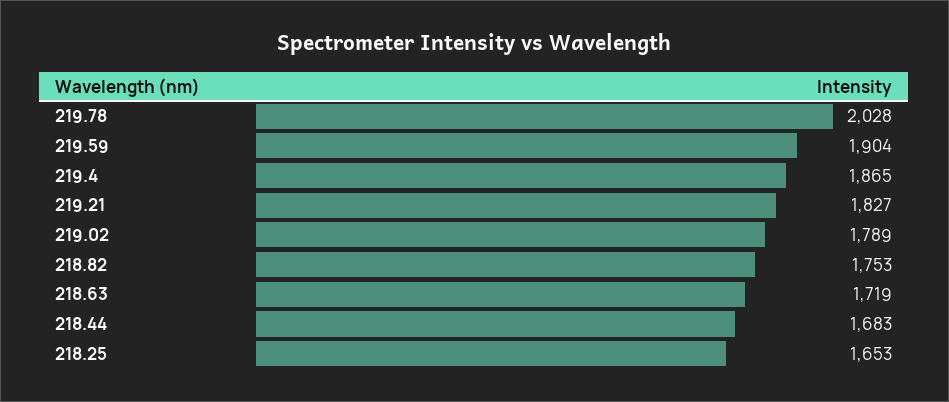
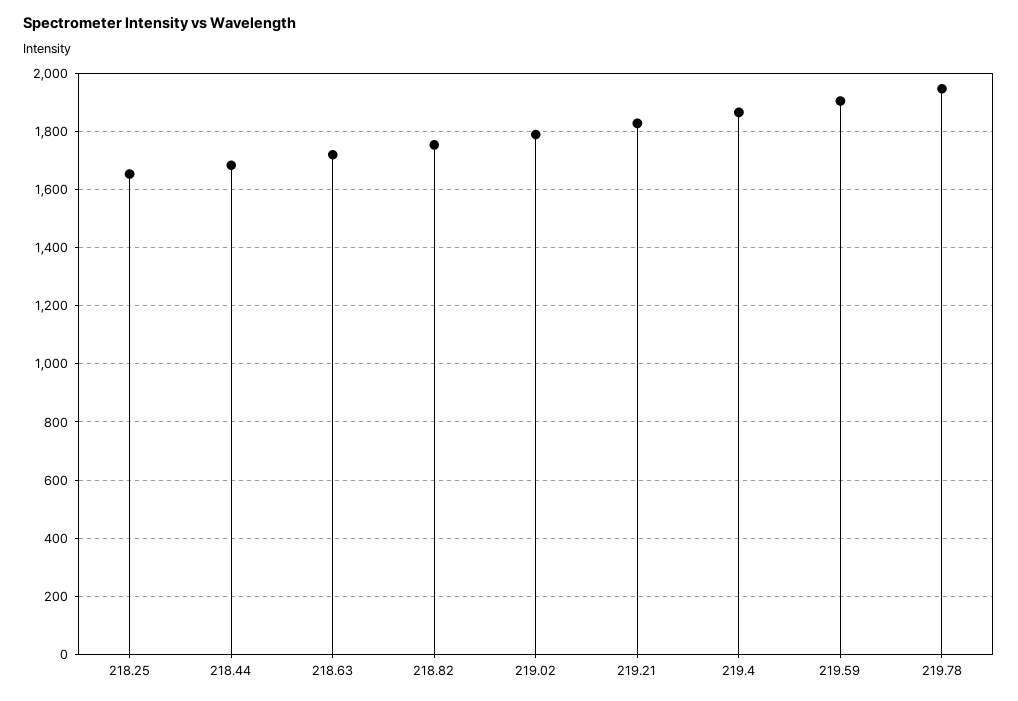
  {
-   "219.78": 2028,
+   "219.78": 1950,
    "219.59": 1904,
    "219.4": 1865,
    "219.21": 1827,
    "219.02": 1789,
    "218.82": 1753,
    "218.63": 1719,
    "218.44": 1683,
    "218.25": 1653
  }

